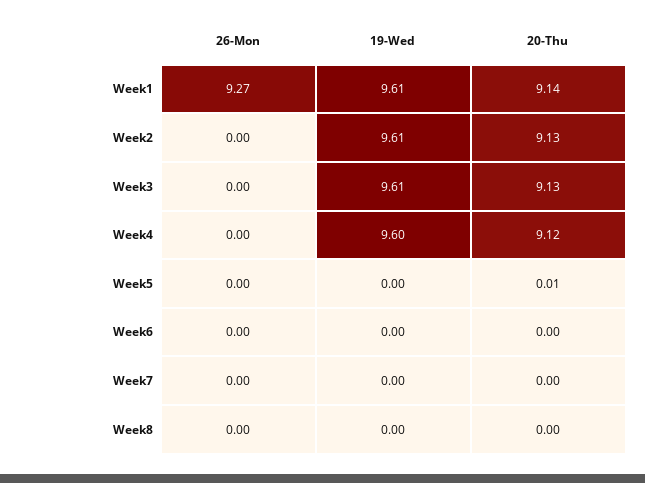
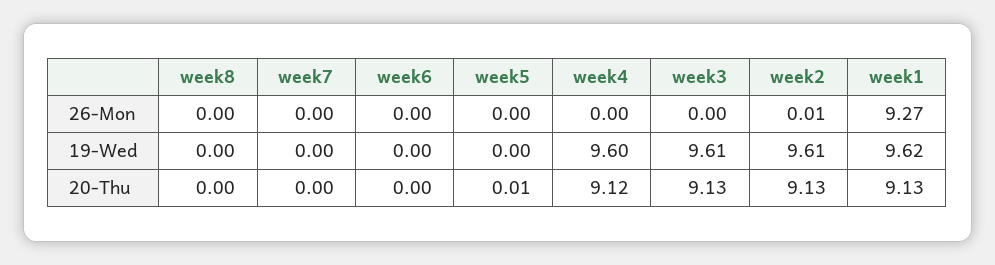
  {
    "26-Mon": {
      "Week1": 9.27,
-     "Week2": 0,
+     "Week2": 0.01,
      "Week3": 0,
      "Week4": 0,
      "Week5": 0,
      "Week6": 0,
      "Week7": 0,
      "Week8": 0
    },
    "19-Wed": {
-     "Week1": 9.61,
+     "Week1": 9.62,
      "Week2": 9.61,
      "Week3": 9.61,
      "Week4": 9.6,
      "Week5": 0,
      "Week6": 0,
      "Week7": 0,
      "Week8": 0
    },
    "20-Thu": {
-     "Week1": 9.14,
+     "Week1": 9.13,
      "Week2": 9.13,
      "Week3": 9.13,
      "Week4": 9.12,
      "Week5": 0.01,
      "Week6": 0,
      "Week7": 0,
      "Week8": 0
    }
  }

